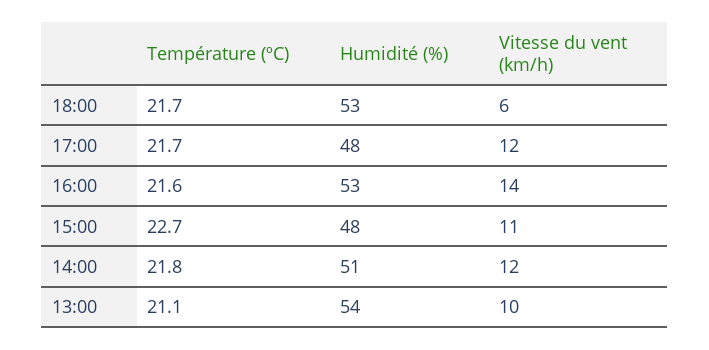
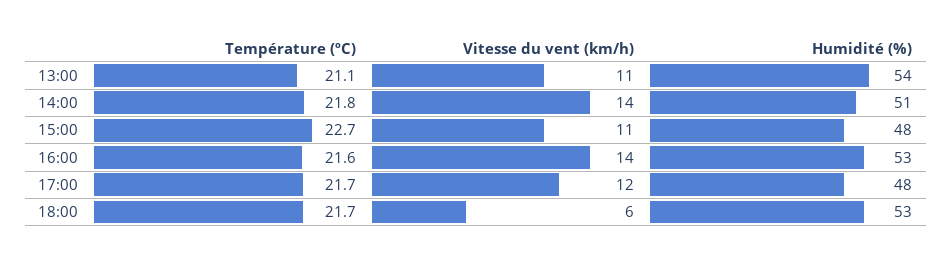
  {
    "Température (ºC)": {
      "18:00": 21.7,
      "17:00": 21.7,
      "16:00": 21.6,
      "15:00": 22.7,
      "14:00": 21.8,
      "13:00": 21.1
    },
    "Humidité (%)": {
      "18:00": 53,
      "17:00": 48,
      "16:00": 53,
      "15:00": 48,
      "14:00": 51,
      "13:00": 54
    },
    "Vitesse du vent (km/h)": {
      "18:00": 6,
      "17:00": 12,
      "16:00": 14,
      "15:00": 11,
-     "14:00": 12,
+     "14:00": 14,
-     "13:00": 10
+     "13:00": 11
    }
  }

